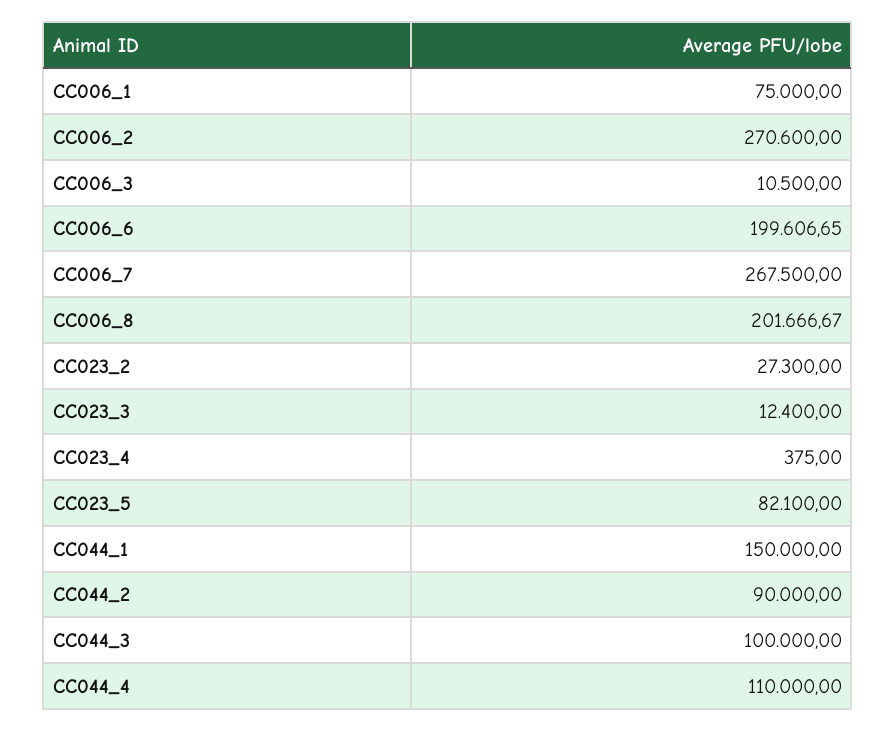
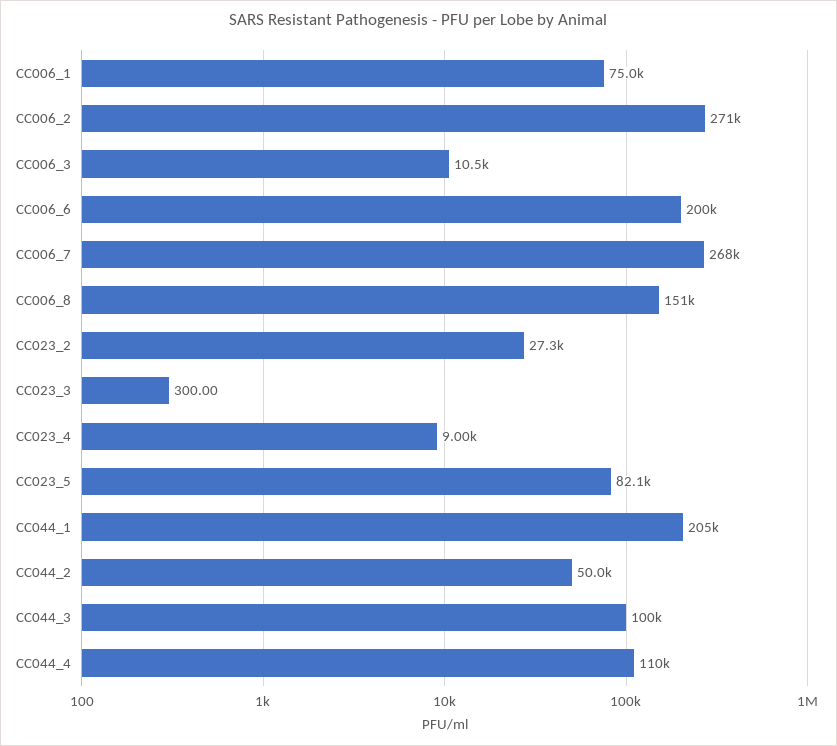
  {
    "CC006_1": 75000,
    "CC006_2": 270600,
    "CC006_3": 10500,
    "CC006_6": 199606.65,
    "CC006_7": 267500,
-   "CC006_8": 201666.67,
+   "CC006_8": 151000,
    "CC023_2": 27300,
-   "CC023_3": 12400,
+   "CC023_3": 300,
-   "CC023_4": 375,
+   "CC023_4": 9000,
    "CC023_5": 82100,
-   "CC044_1": 150000,
+   "CC044_1": 205000,
-   "CC044_2": 90000,
+   "CC044_2": 50000,
    "CC044_3": 100000,
    "CC044_4": 110000
  }

